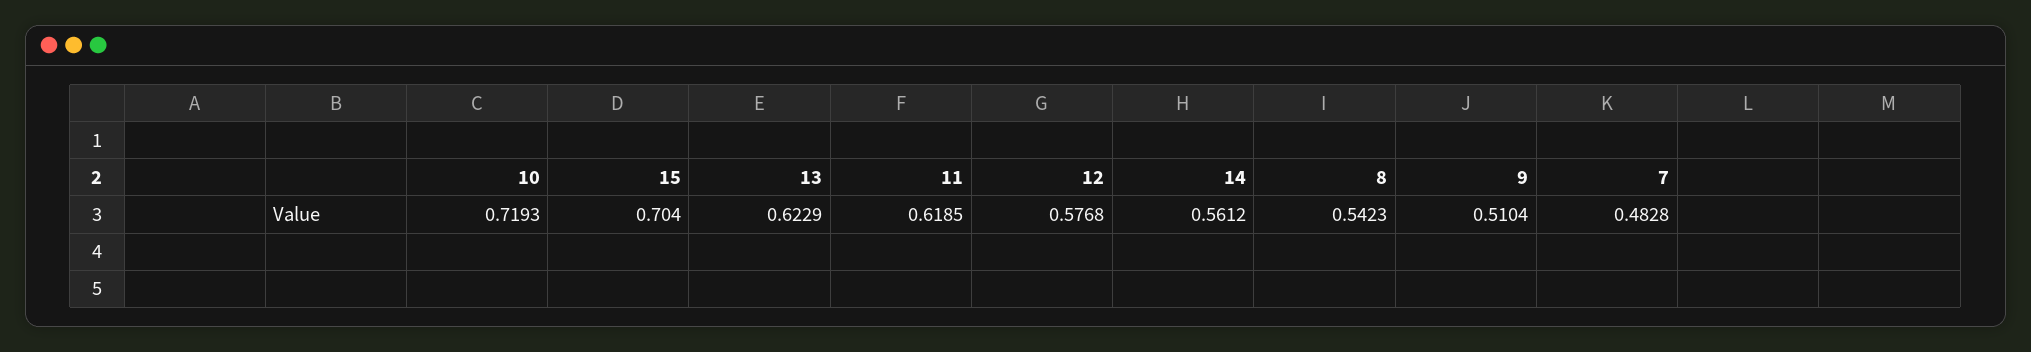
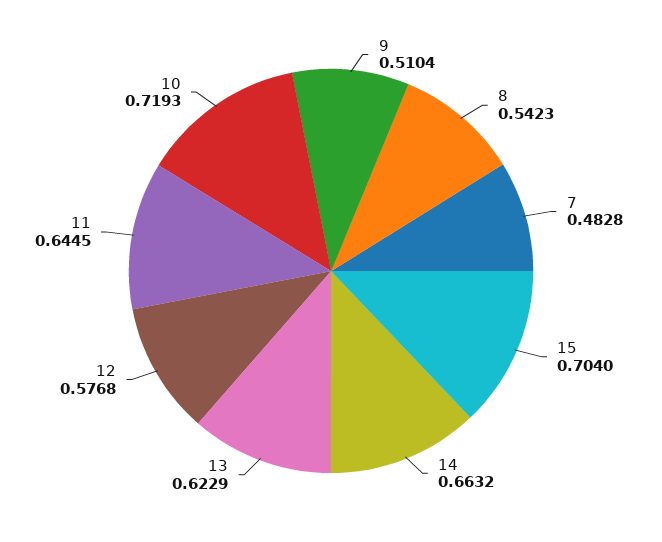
  {
    "10": 0.7193,
    "15": 0.704,
    "13": 0.6229,
-   "11": 0.6185,
+   "11": 0.6445,
    "12": 0.5768,
-   "14": 0.5612,
+   "14": 0.6632,
    "8": 0.5423,
    "9": 0.5104,
    "7": 0.4828
  }

